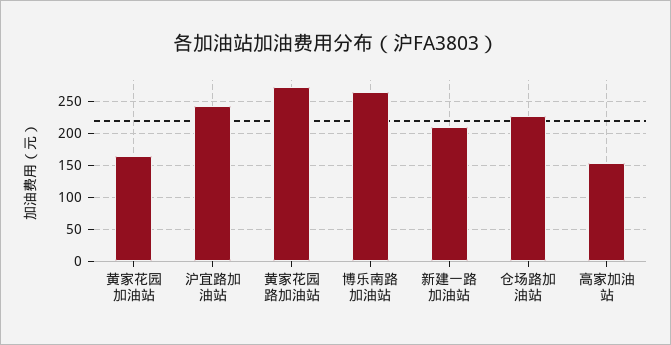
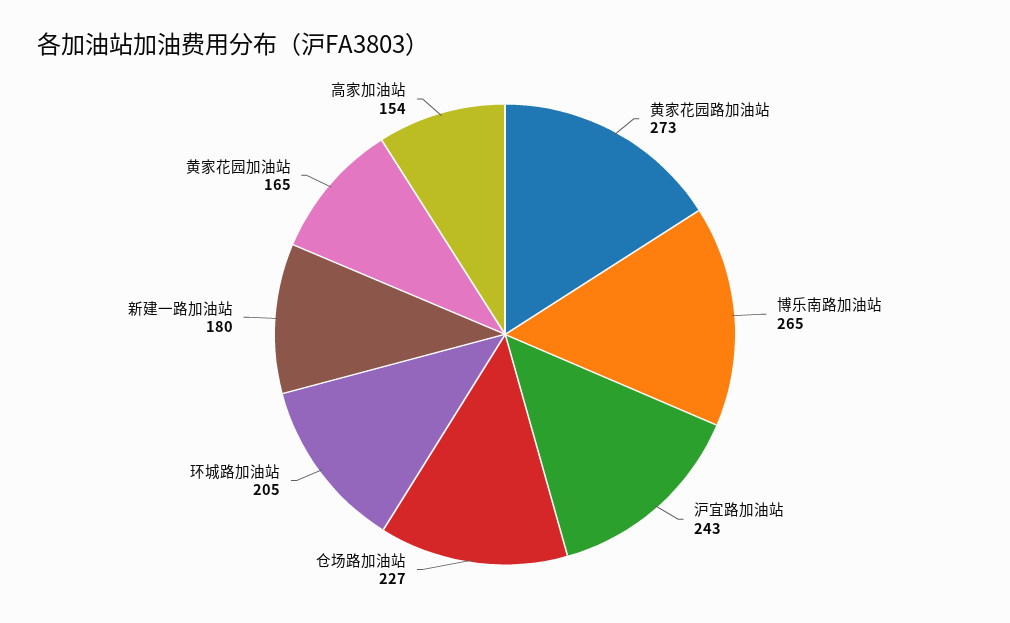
  {
    "黄家花园加油站": 165,
    "沪宜路加油站": 243,
    "黄家花园路加油站": 273,
    "博乐南路加油站": 265,
-   "新建一路加油站": 210,
+   "新建一路加油站": 180,
    "仓场路加油站": 227,
-   "高家加油站": 154
+   "高家加油站": 154,
+   "环城路加油站": 205
  }

